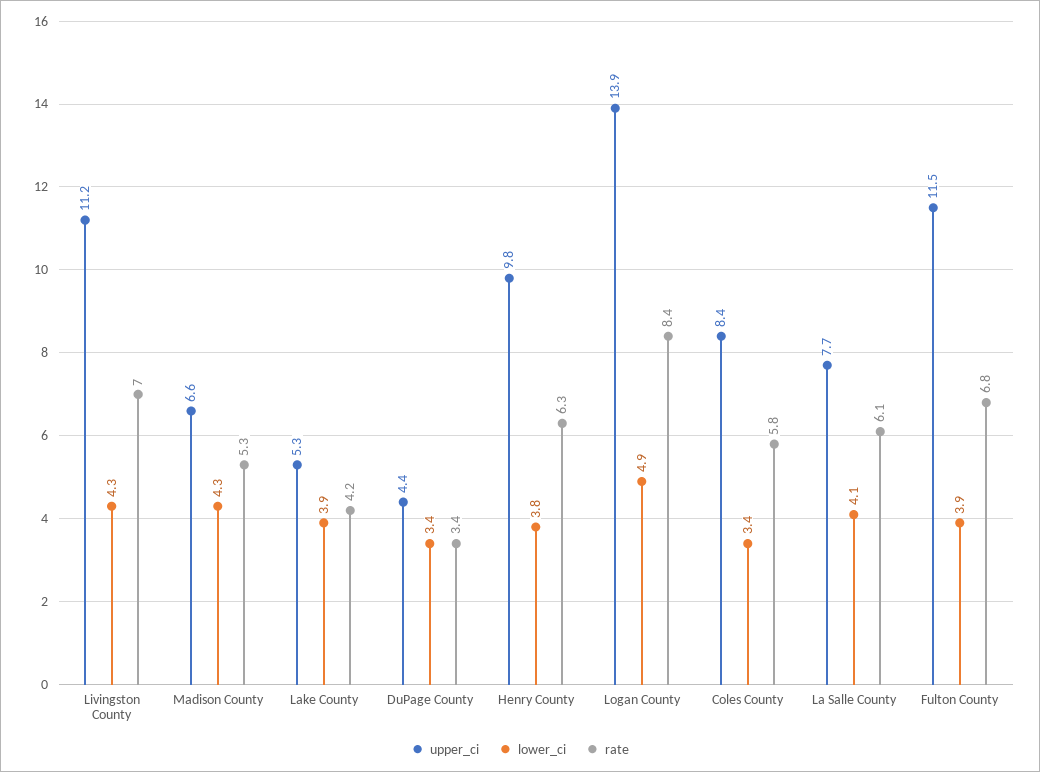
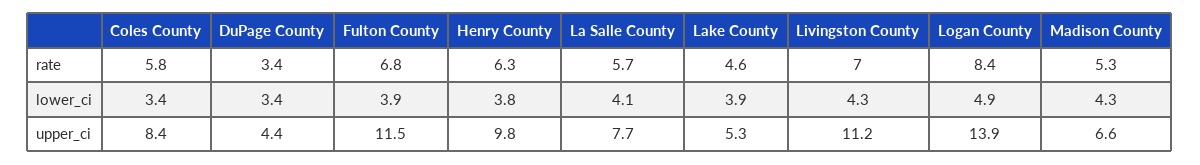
  {
    "upper_ci": {
      "Livingston County": 11.2,
      "Madison County": 6.6,
      "Lake County": 5.3,
      "DuPage County": 4.4,
      "Henry County": 9.8,
      "Logan County": 13.9,
      "Coles County": 8.4,
      "La Salle County": 7.7,
      "Fulton County": 11.5
    },
    "lower_ci": {
      "Livingston County": 4.3,
      "Madison County": 4.3,
      "Lake County": 3.9,
      "DuPage County": 3.4,
      "Henry County": 3.8,
      "Logan County": 4.9,
      "Coles County": 3.4,
      "La Salle County": 4.1,
      "Fulton County": 3.9
    },
    "rate": {
      "Livingston County": 7,
      "Madison County": 5.3,
-     "Lake County": 4.2,
+     "Lake County": 4.6,
      "DuPage County": 3.4,
      "Henry County": 6.3,
      "Logan County": 8.4,
      "Coles County": 5.8,
-     "La Salle County": 6.1,
+     "La Salle County": 5.7,
      "Fulton County": 6.8
    }
  }

